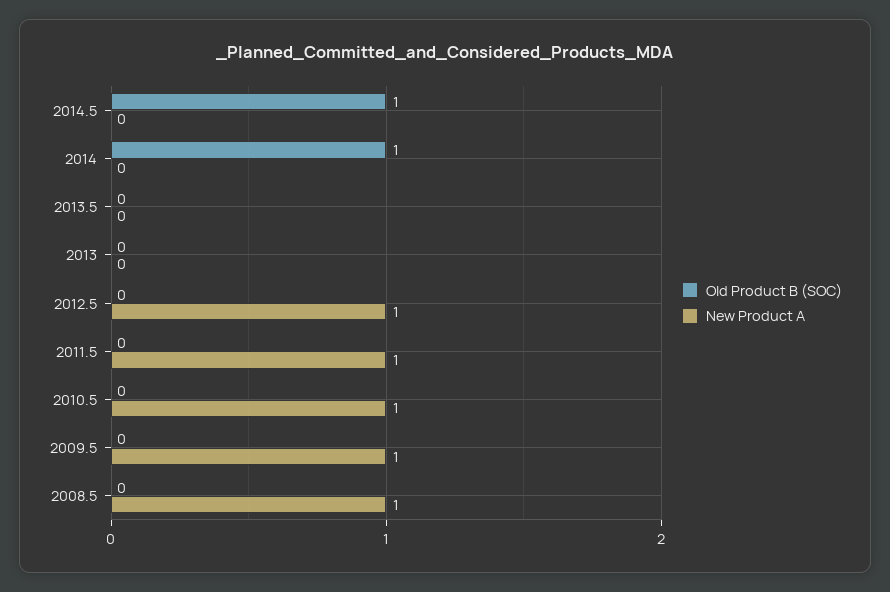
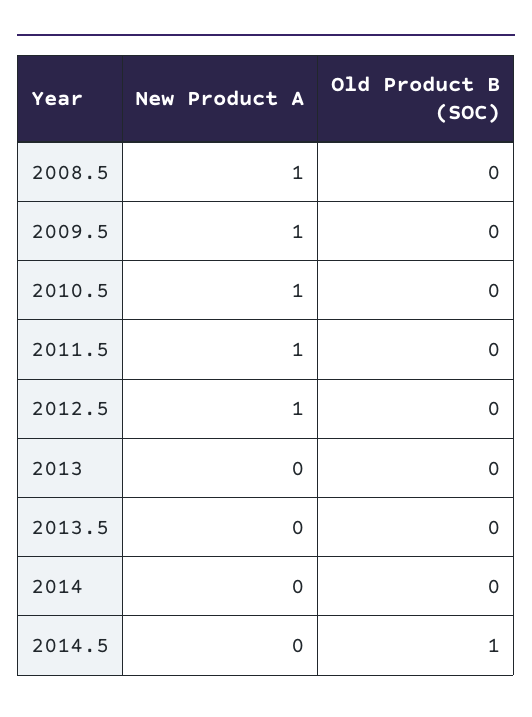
  {
    "Old Product B (SOC)": {
      "2014.5": 1,
-     "2014": 1,
+     "2014": 0,
      "2013.5": 0,
      "2013": 0,
      "2012.5": 0,
      "2011.5": 0,
      "2010.5": 0,
      "2009.5": 0,
      "2008.5": 0
    },
    "New Product A": {
      "2014.5": 0,
      "2014": 0,
      "2013.5": 0,
      "2013": 0,
      "2012.5": 1,
      "2011.5": 1,
      "2010.5": 1,
      "2009.5": 1,
      "2008.5": 1
    }
  }

